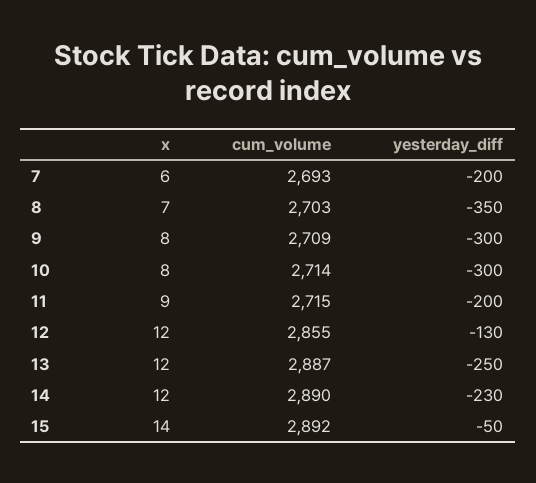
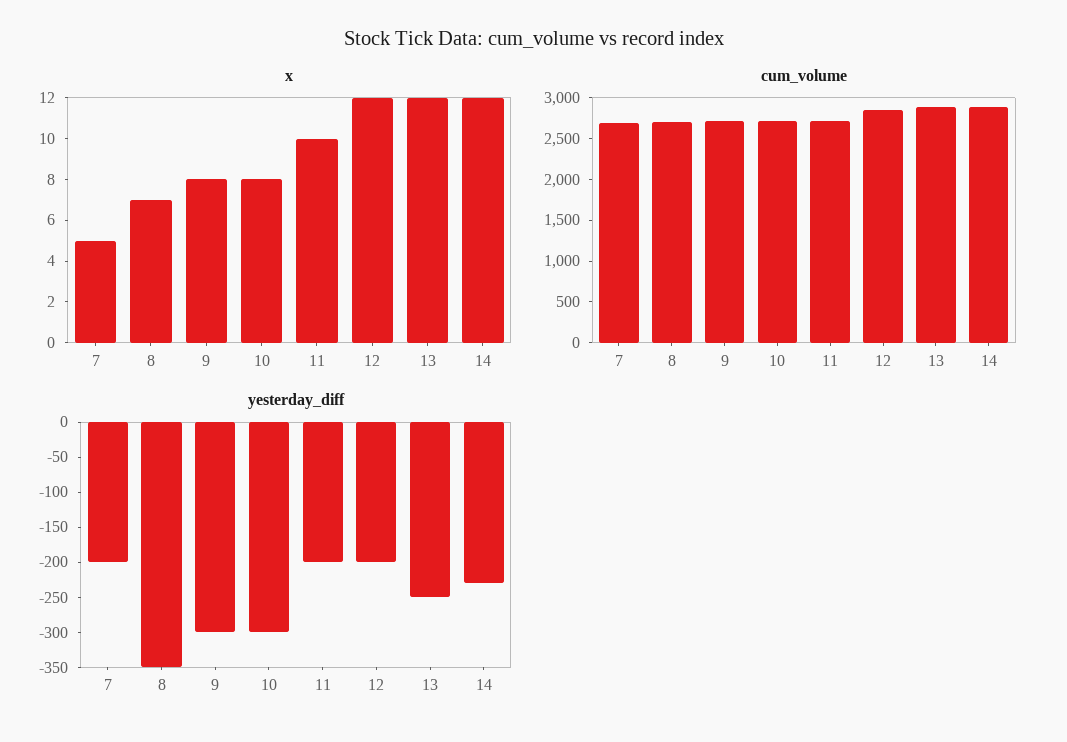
  {
    "x": {
-     "7": 6,
+     "7": 5,
      "8": 7,
      "9": 8,
      "10": 8,
-     "11": 9,
+     "11": 10,
      "12": 12,
      "13": 12,
-     "14": 12,
+     "14": 12
-     "15": 14
    },
    "cum_volume": {
      "7": 2693,
      "8": 2703,
      "9": 2709,
      "10": 2714,
      "11": 2715,
      "12": 2855,
      "13": 2887,
-     "14": 2890,
+     "14": 2890
-     "15": 2892
    },
    "yesterday_diff": {
      "7": -200,
      "8": -350,
      "9": -300,
      "10": -300,
      "11": -200,
-     "12": -130,
+     "12": -200,
      "13": -250,
-     "14": -230,
+     "14": -230
-     "15": -50
    }
  }

